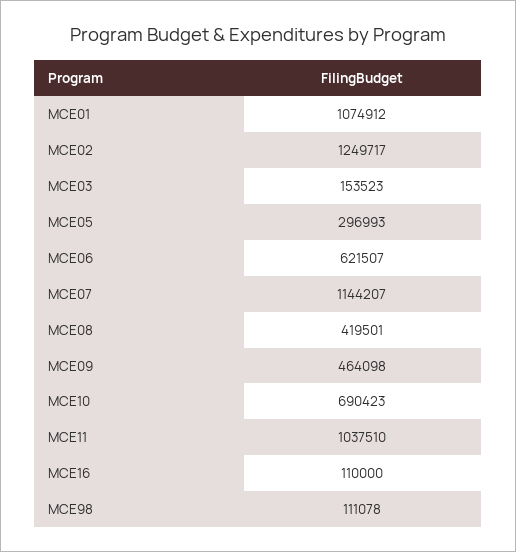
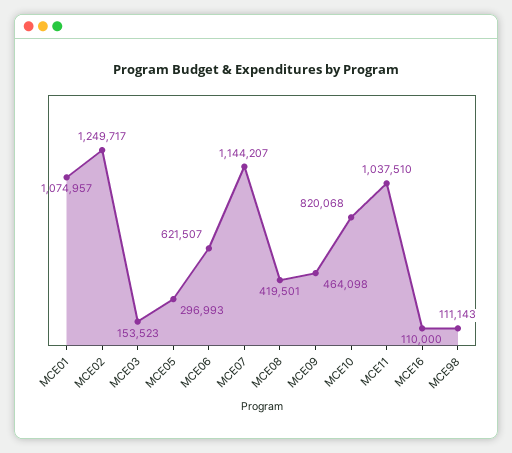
  {
-   "MCE01": 1074912,
+   "MCE01": 1074957,
    "MCE02": 1249717,
    "MCE03": 153523,
    "MCE05": 296993,
    "MCE06": 621507,
    "MCE07": 1144207,
    "MCE08": 419501,
    "MCE09": 464098,
-   "MCE10": 690423,
+   "MCE10": 820068,
    "MCE11": 1037510,
    "MCE16": 110000,
-   "MCE98": 111078
+   "MCE98": 111143
  }

